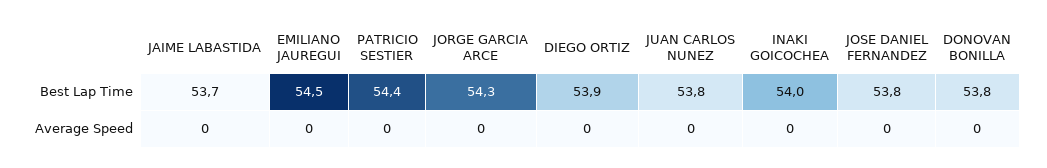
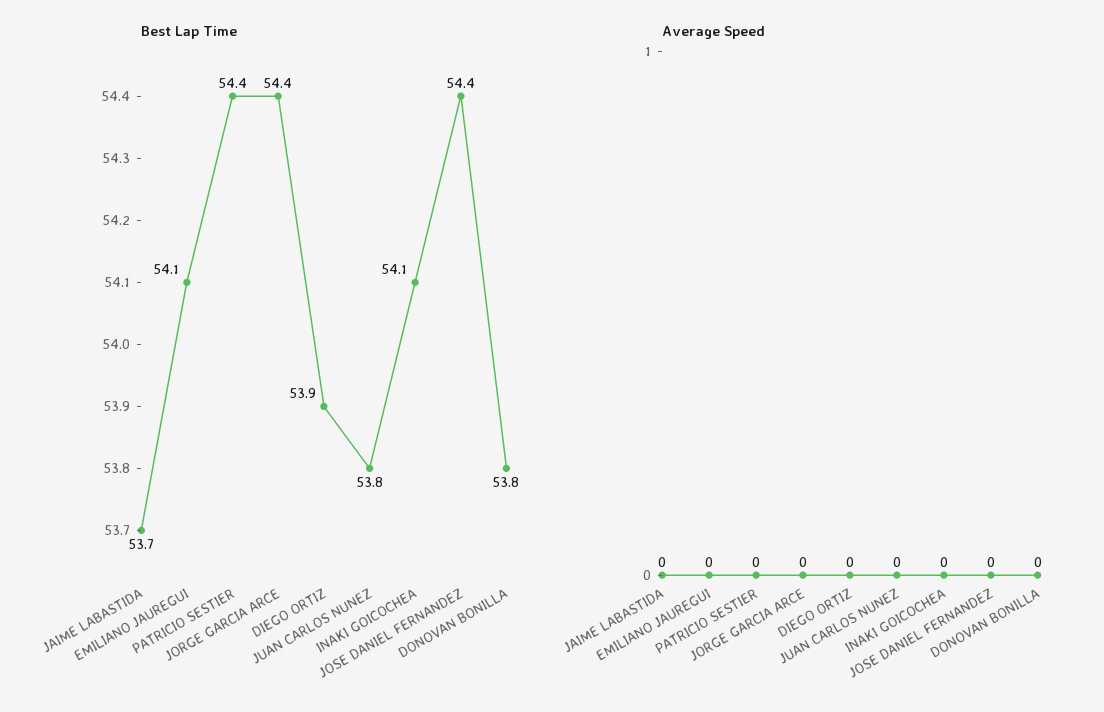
  {
    "Best Lap Time": {
      "JAIME LABASTIDA": 53.7,
-     "EMILIANO JAUREGUI": 54.5,
+     "EMILIANO JAUREGUI": 54.1,
      "PATRICIO SESTIER": 54.4,
-     "JORGE GARCIA ARCE": 54.3,
+     "JORGE GARCIA ARCE": 54.4,
      "DIEGO ORTIZ": 53.9,
      "JUAN CARLOS NUNEZ": 53.8,
-     "INAKI GOICOCHEA": 54,
+     "INAKI GOICOCHEA": 54.1,
-     "JOSE DANIEL FERNANDEZ": 53.8,
+     "JOSE DANIEL FERNANDEZ": 54.4,
      "DONOVAN BONILLA": 53.8
    },
    "Average Speed": {
      "JAIME LABASTIDA": 0,
      "EMILIANO JAUREGUI": 0,
      "PATRICIO SESTIER": 0,
      "JORGE GARCIA ARCE": 0,
      "DIEGO ORTIZ": 0,
      "JUAN CARLOS NUNEZ": 0,
      "INAKI GOICOCHEA": 0,
      "JOSE DANIEL FERNANDEZ": 0,
      "DONOVAN BONILLA": 0
    }
  }

